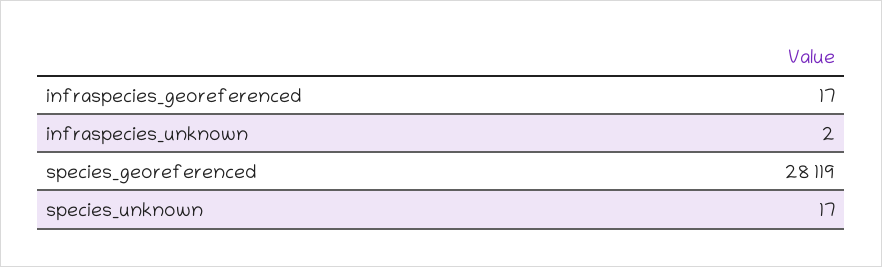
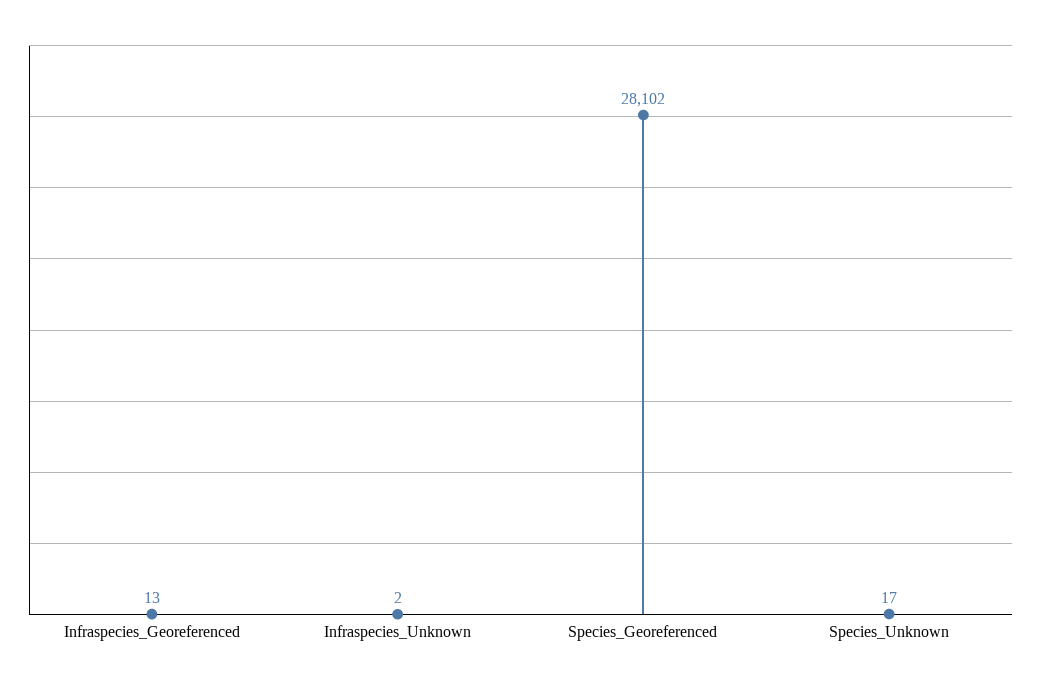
  {
-   "infraspecies_georeferenced": 17,
+   "infraspecies_georeferenced": 13,
    "infraspecies_unknown": 2,
-   "species_georeferenced": 28119,
+   "species_georeferenced": 28102,
    "species_unknown": 17
  }

